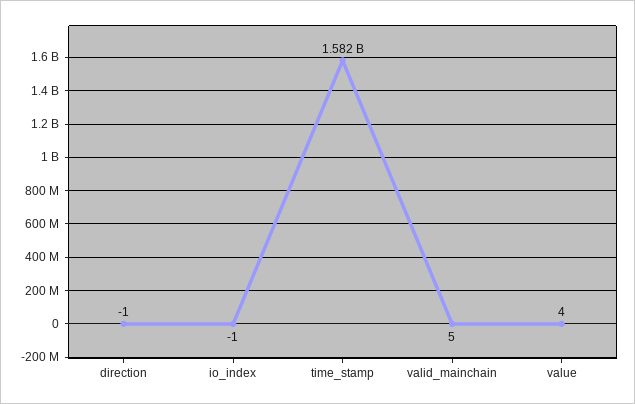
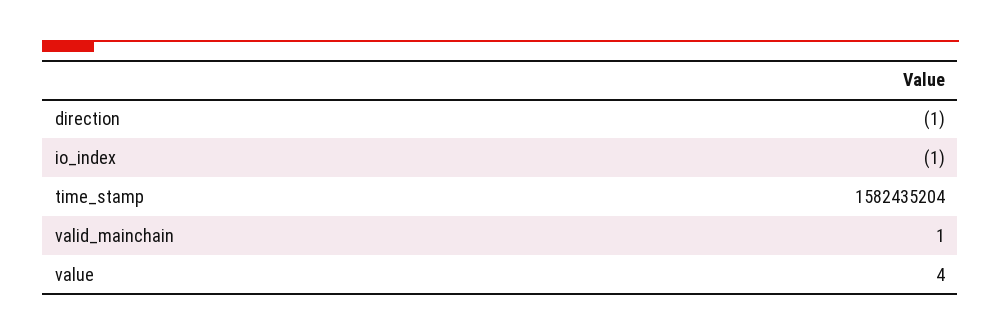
  {
    "direction": -1,
    "io_index": -1,
    "time_stamp": 1582435204,
-   "valid_mainchain": 5,
+   "valid_mainchain": 1,
    "value": 4
  }

